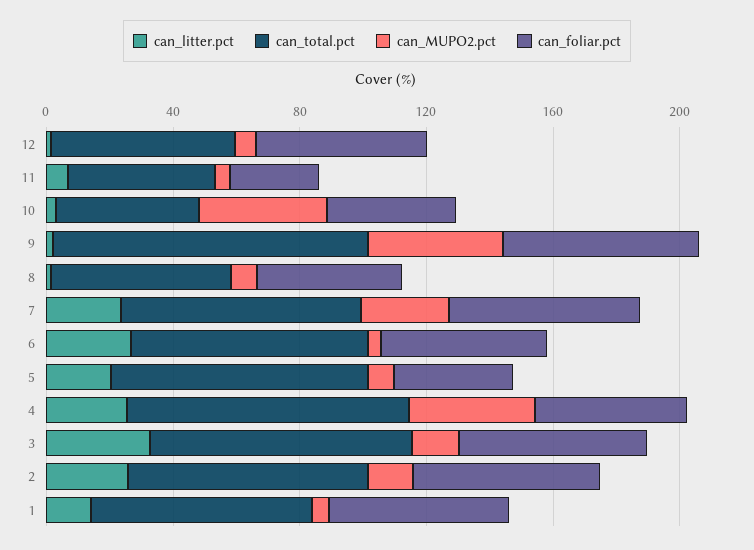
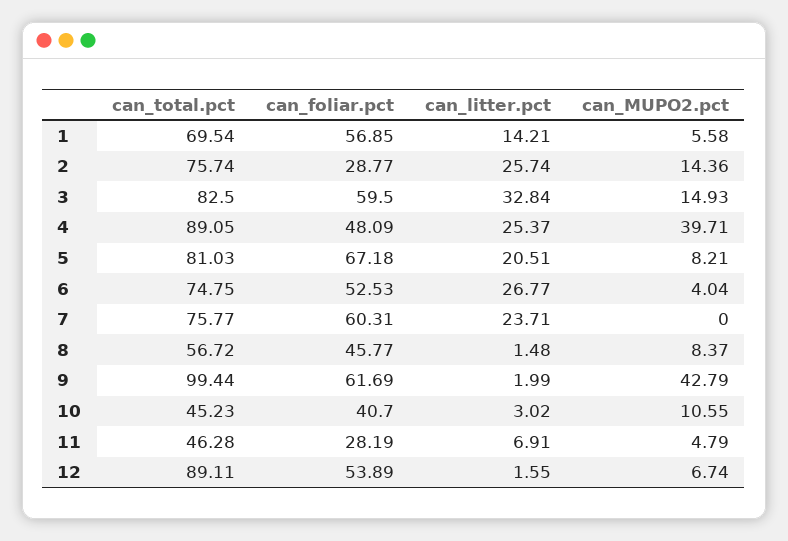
  {
    "can_litter.pct": {
      "12": 1.55,
      "11": 6.91,
      "10": 3.02,
      "9": 1.99,
      "8": 1.48,
      "7": 23.71,
      "6": 26.77,
      "5": 20.51,
      "4": 25.37,
      "3": 32.84,
      "2": 25.74,
      "1": 14.21
    },
    "can_total.pct": {
-     "12": 60,
+     "12": 89.11,
      "11": 46.28,
      "10": 45.23,
      "9": 99.44,
      "8": 56.72,
      "7": 75.77,
      "6": 74.75,
      "5": 81.03,
      "4": 89.05,
      "3": 82.5,
      "2": 75.74,
      "1": 69.54
    },
    "can_MUPO2.pct": {
      "12": 6.74,
      "11": 4.79,
-     "10": 40,
+     "10": 10.55,
      "9": 42.79,
      "8": 8.37,
-     "7": 30,
+     "7": 0,
      "6": 4.04,
      "5": 8.21,
      "4": 39.71,
      "3": 14.93,
      "2": 14.36,
      "1": 5.58
    },
    "can_foliar.pct": {
      "12": 53.89,
      "11": 28.19,
      "10": 40.7,
      "9": 61.69,
      "8": 45.77,
      "7": 60.31,
      "6": 52.53,
-     "5": 40,
+     "5": 67.18,
      "4": 48.09,
      "3": 59.5,
-     "2": 60,
+     "2": 28.77,
      "1": 56.85
    }
  }

